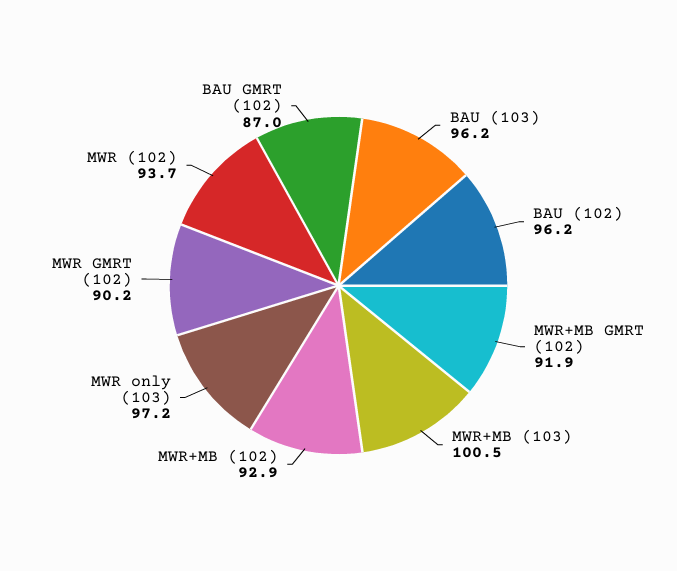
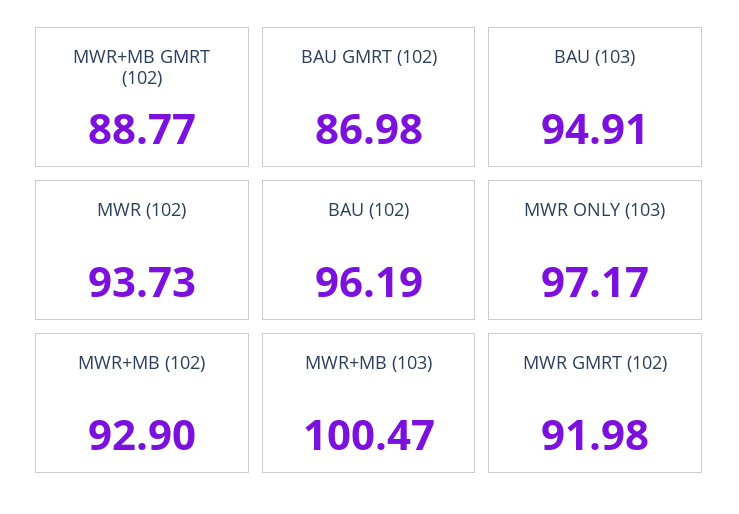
  {
-   "BAU (103)": 96.2,
+   "BAU (103)": 94.91,
    "BAU (102)": 96.19,
-   "MWR+MB GMRT (102)": 91.9,
+   "MWR+MB GMRT (102)": 88.77,
    "MWR+MB (103)": 100.47,
    "MWR+MB (102)": 92.9,
    "MWR only (103)": 97.17,
-   "MWR GMRT (102)": 90.2,
+   "MWR GMRT (102)": 91.98,
    "MWR (102)": 93.73,
    "BAU GMRT (102)": 86.98
  }

